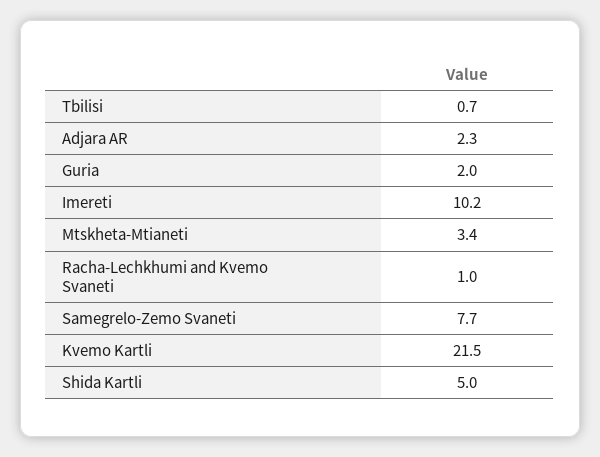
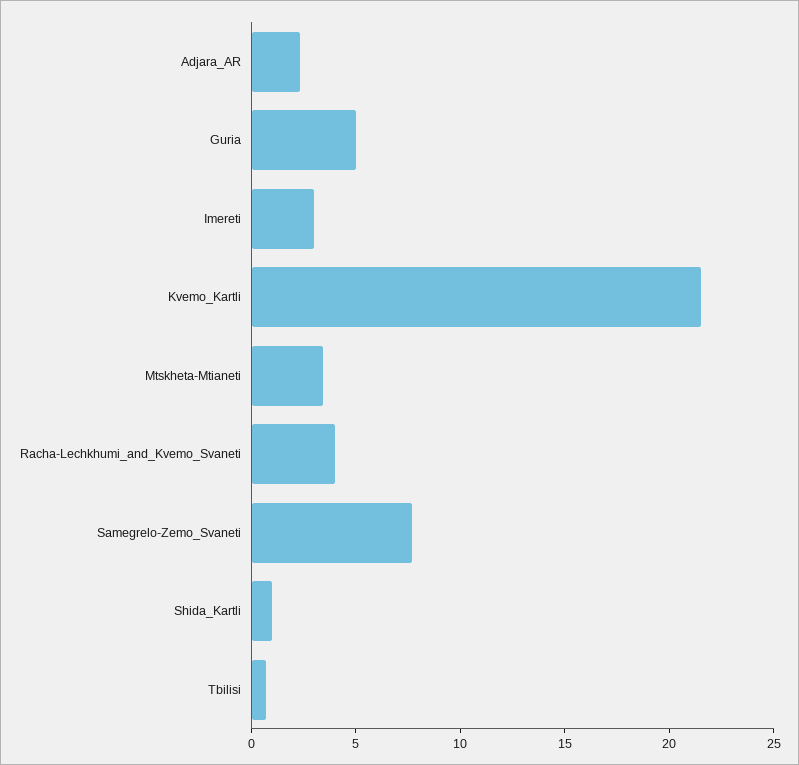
  {
    "Tbilisi": 0.7,
    "Adjara AR": 2.3,
-   "Guria": 2,
+   "Guria": 5,
-   "Imereti": 10.2,
+   "Imereti": 3,
    "Mtskheta-Mtianeti": 3.4,
-   "Racha-Lechkhumi and Kvemo Svaneti": 1,
+   "Racha-Lechkhumi and Kvemo Svaneti": 4,
    "Samegrelo-Zemo Svaneti": 7.7,
    "Kvemo Kartli": 21.5,
-   "Shida Kartli": 5
+   "Shida Kartli": 1
  }

